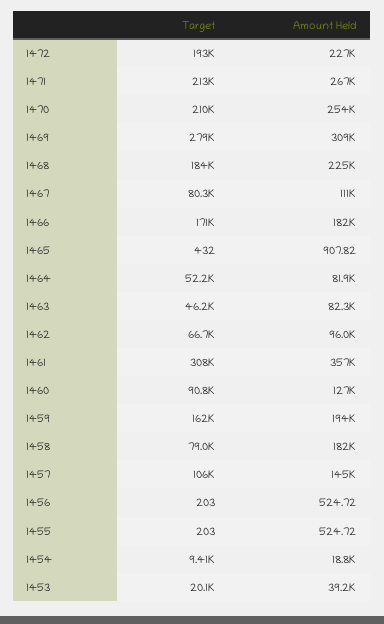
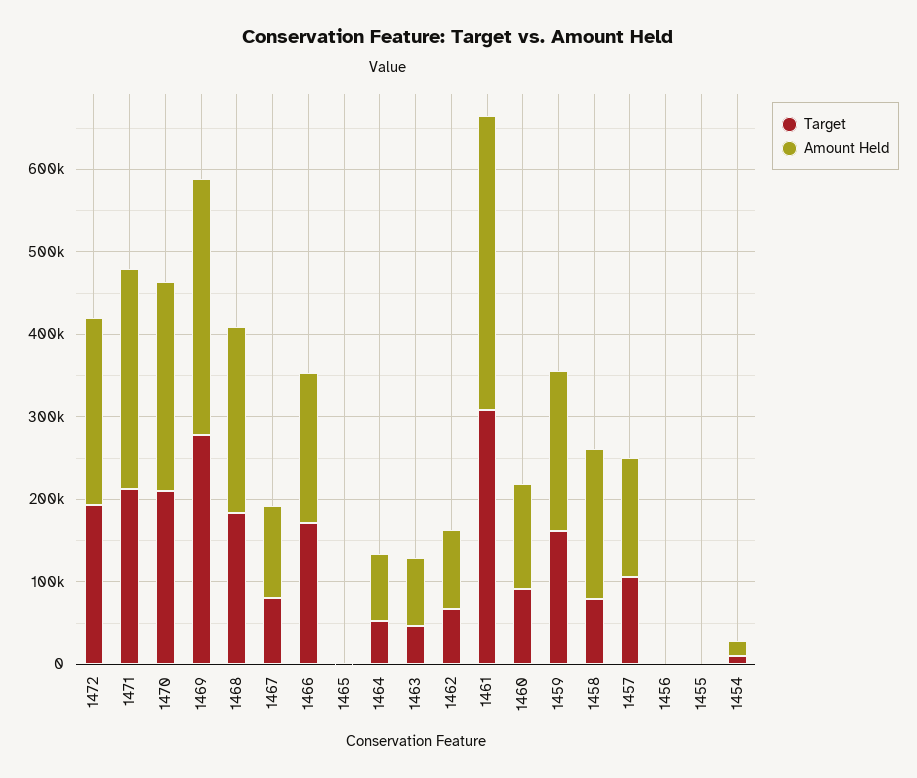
  {
    "Target": {
      "1472": 193000,
      "1471": 213000,
      "1470": 210000,
      "1469": 279000,
      "1468": 184000,
      "1467": 80300,
      "1466": 171000,
      "1465": 432,
      "1464": 52200,
      "1463": 46200,
      "1462": 66700,
      "1461": 308000,
      "1460": 90800,
      "1459": 162000,
      "1458": 79000,
      "1457": 106000,
      "1456": 203,
      "1455": 203,
-     "1454": 9410,
+     "1454": 9410
-     "1453": 20100
    },
    "Amount Held": {
      "1472": 227000,
      "1471": 267000,
      "1470": 254000,
      "1469": 309000,
      "1468": 225000,
      "1467": 111000,
      "1466": 182000,
      "1465": 907.82,
      "1464": 81900,
      "1463": 82300,
      "1462": 96000,
      "1461": 357000,
      "1460": 127000,
      "1459": 194000,
      "1458": 182000,
      "1457": 145000,
      "1456": 524.72,
      "1455": 524.72,
-     "1454": 18800,
+     "1454": 18800
-     "1453": 39200
    }
  }

